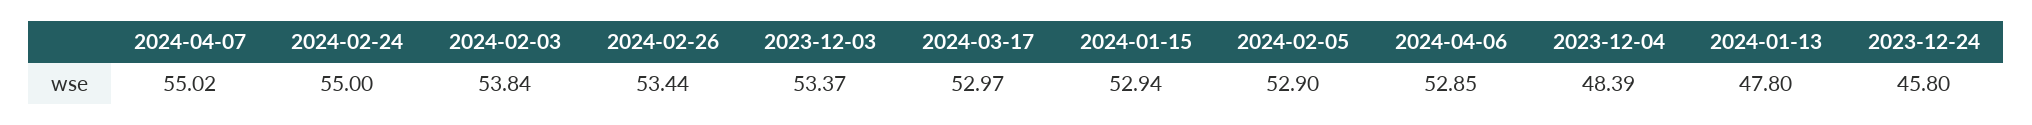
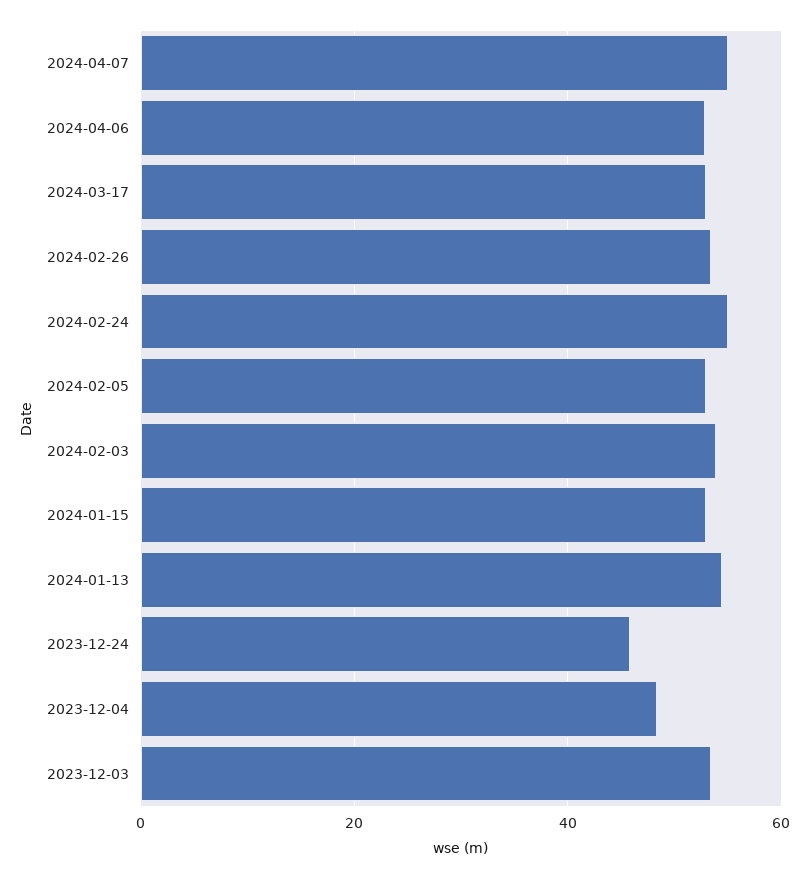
  {
    "2024-04-07": 55.02,
    "2024-02-24": 55,
    "2024-02-03": 53.84,
    "2024-02-26": 53.44,
    "2023-12-03": 53.37,
    "2024-03-17": 52.97,
    "2024-01-15": 52.94,
    "2024-02-05": 52.9,
    "2024-04-06": 52.85,
    "2023-12-04": 48.39,
-   "2024-01-13": 47.8,
+   "2024-01-13": 54,
    "2023-12-24": 45.8
  }

